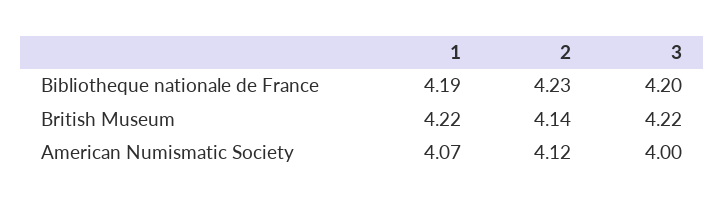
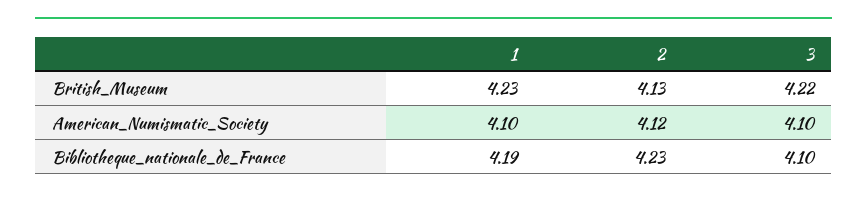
  {
    "1": {
      "Bibliotheque nationale de France": 4.19,
-     "British Museum": 4.22,
+     "British Museum": 4.23,
-     "American Numismatic Society": 4.07
+     "American Numismatic Society": 4.1
    },
    "2": {
      "Bibliotheque nationale de France": 4.23,
-     "British Museum": 4.14,
+     "British Museum": 4.13,
      "American Numismatic Society": 4.12
    },
    "3": {
-     "Bibliotheque nationale de France": 4.2,
+     "Bibliotheque nationale de France": 4.1,
      "British Museum": 4.22,
-     "American Numismatic Society": 4
+     "American Numismatic Society": 4.1
    }
  }

